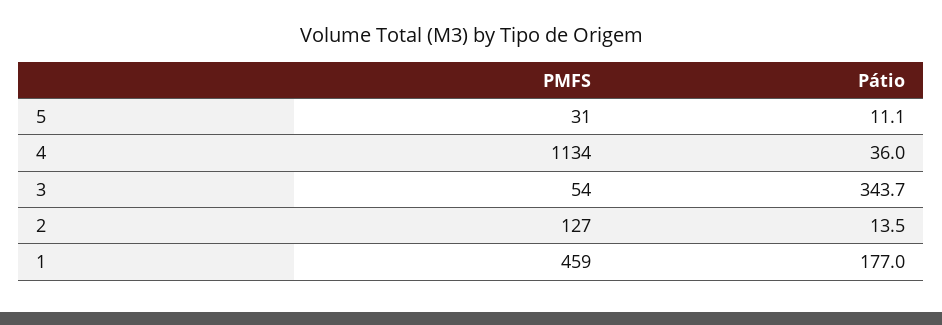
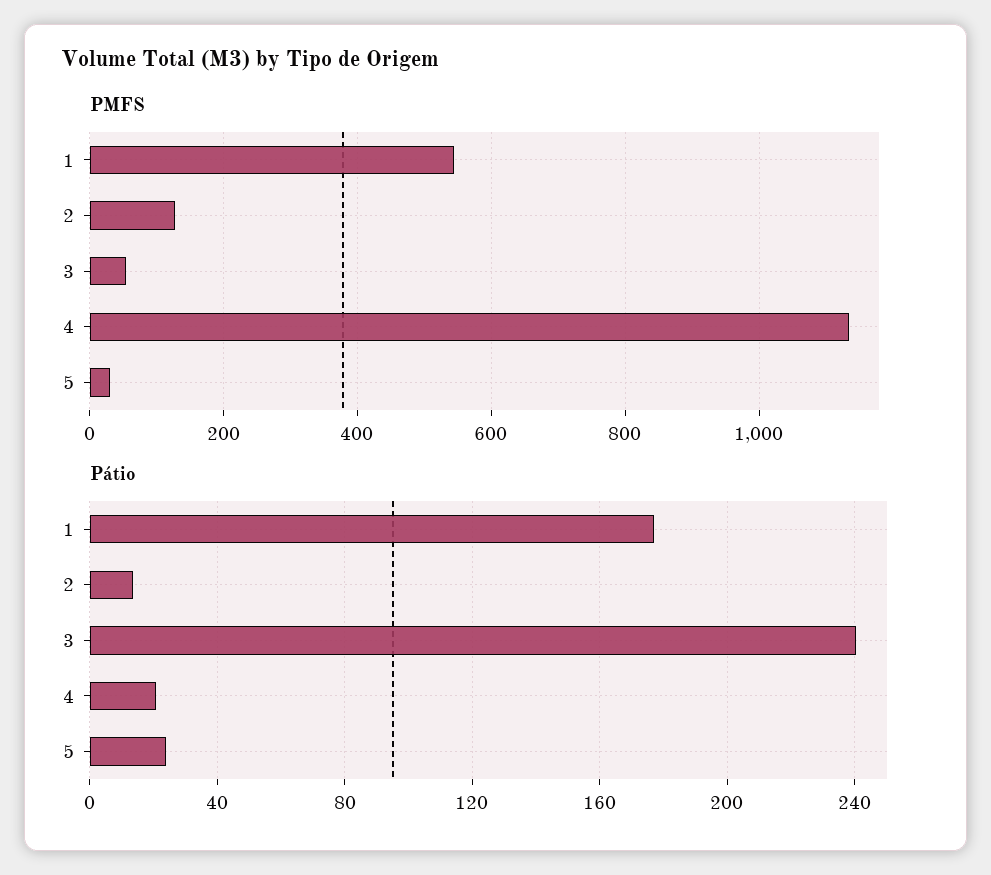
  {
    "PMFS": {
      "5": 31,
      "4": 1134,
      "3": 54,
      "2": 127,
-     "1": 459
+     "1": 540
    },
    "Pátio": {
-     "5": 11.1,
+     "5": 25,
-     "4": 36,
+     "4": 20,
-     "3": 343.7,
+     "3": 240,
      "2": 13.5,
      "1": 177
    }
  }

